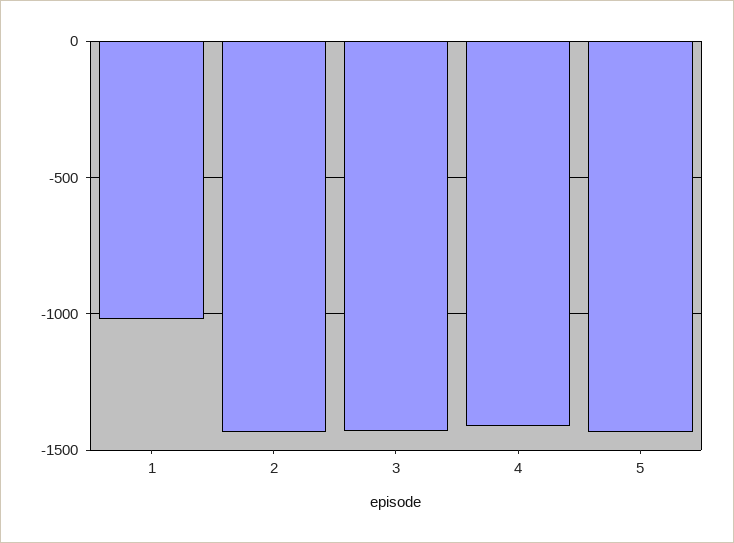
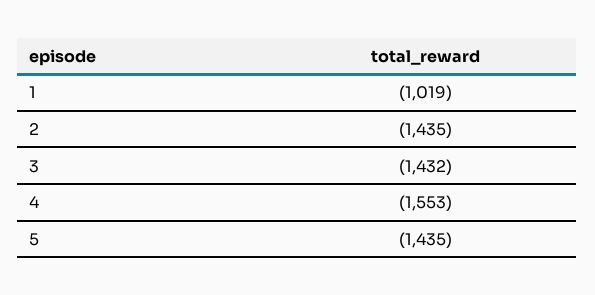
  {
    "1": -1019,
    "2": -1435,
    "3": -1432,
-   "4": -1400,
+   "4": -1553,
    "5": -1435
  }

